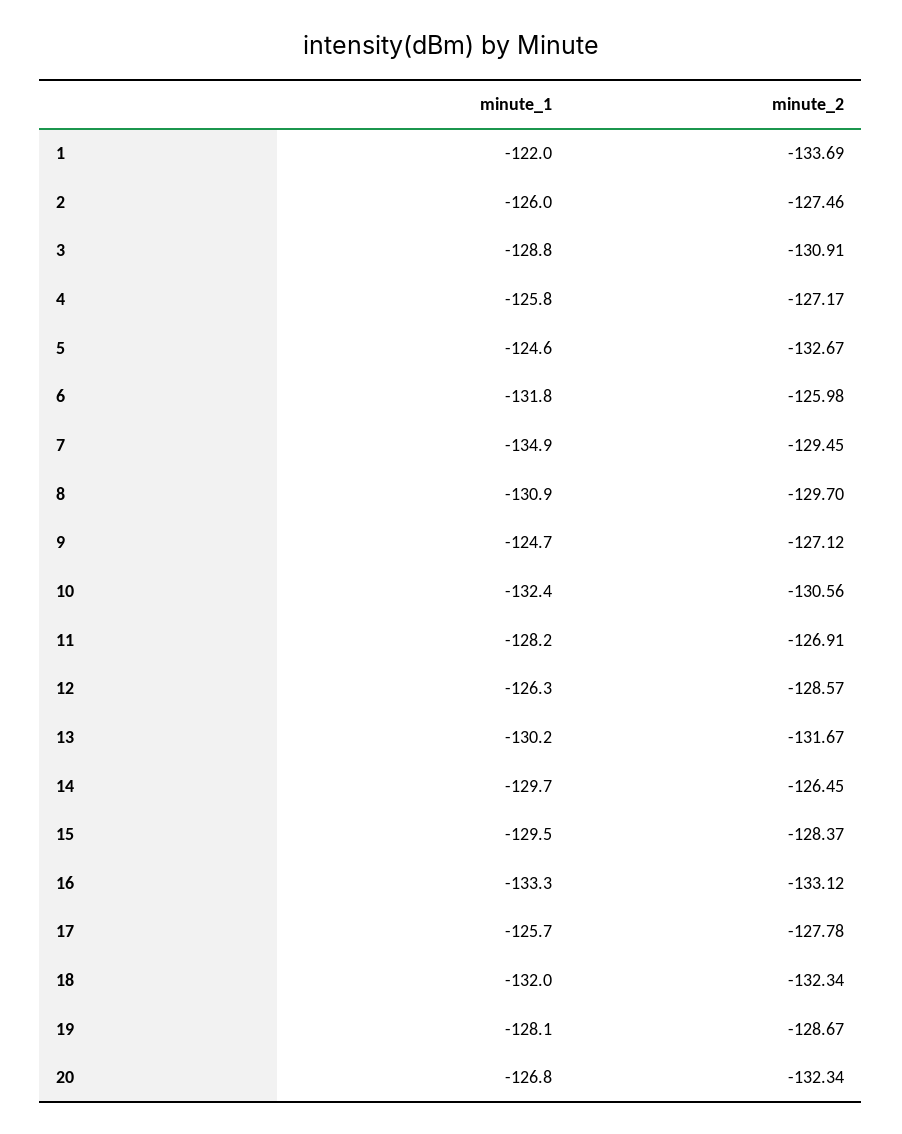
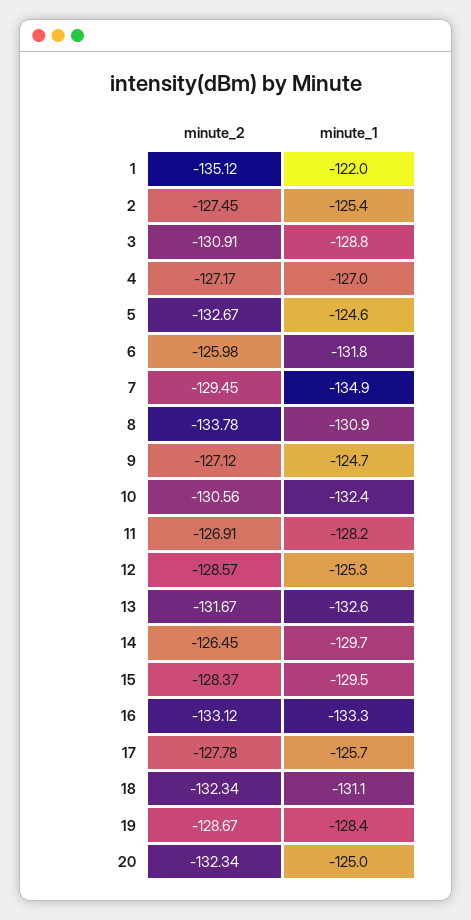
  {
    "minute_1": {
      "1": -122,
-     "2": -126,
+     "2": -125.4,
      "3": -128.8,
-     "4": -125.8,
+     "4": -127,
      "5": -124.6,
      "6": -131.8,
      "7": -134.9,
      "8": -130.9,
      "9": -124.7,
      "10": -132.4,
      "11": -128.2,
-     "12": -126.3,
+     "12": -125.3,
-     "13": -130.2,
+     "13": -132.6,
      "14": -129.7,
      "15": -129.5,
      "16": -133.3,
      "17": -125.7,
-     "18": -132,
+     "18": -131.1,
-     "19": -128.1,
+     "19": -128.4,
-     "20": -126.8
+     "20": -125
    },
    "minute_2": {
-     "1": -133.69,
+     "1": -135.12,
-     "2": -127.46,
+     "2": -127.45,
      "3": -130.91,
      "4": -127.17,
      "5": -132.67,
      "6": -125.98,
      "7": -129.45,
-     "8": -129.7,
+     "8": -133.78,
      "9": -127.12,
      "10": -130.56,
      "11": -126.91,
      "12": -128.57,
      "13": -131.67,
      "14": -126.45,
      "15": -128.37,
      "16": -133.12,
      "17": -127.78,
      "18": -132.34,
      "19": -128.67,
      "20": -132.34
    }
  }

